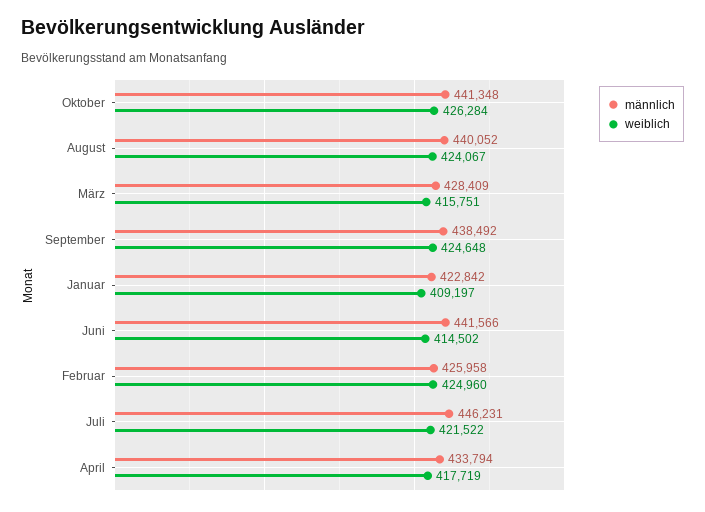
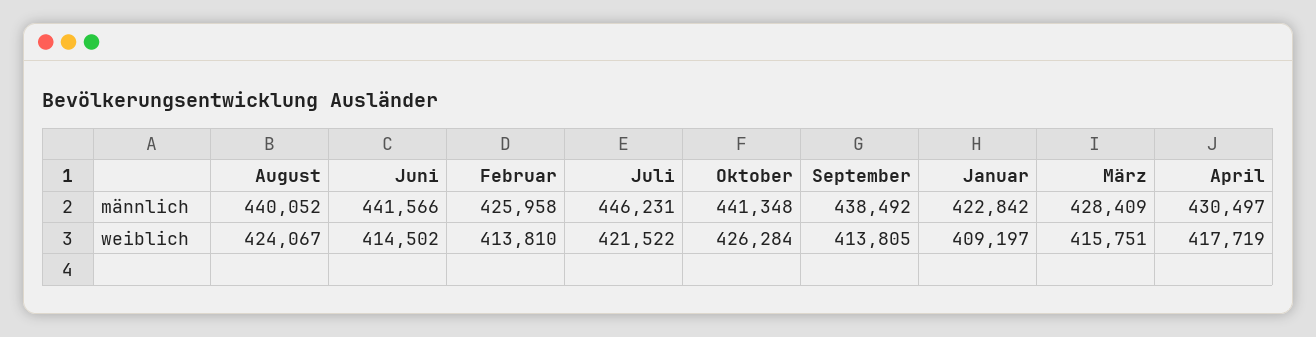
  {
    "männlich": {
      "Oktober": 441348,
      "August": 440052,
      "März": 428409,
      "September": 438492,
      "Januar": 422842,
      "Juni": 441566,
      "Februar": 425958,
      "Juli": 446231,
-     "April": 433794
+     "April": 430497
    },
    "weiblich": {
      "Oktober": 426284,
      "August": 424067,
      "März": 415751,
-     "September": 424648,
+     "September": 413805,
      "Januar": 409197,
      "Juni": 414502,
-     "Februar": 424960,
+     "Februar": 413810,
      "Juli": 421522,
      "April": 417719
    }
  }

